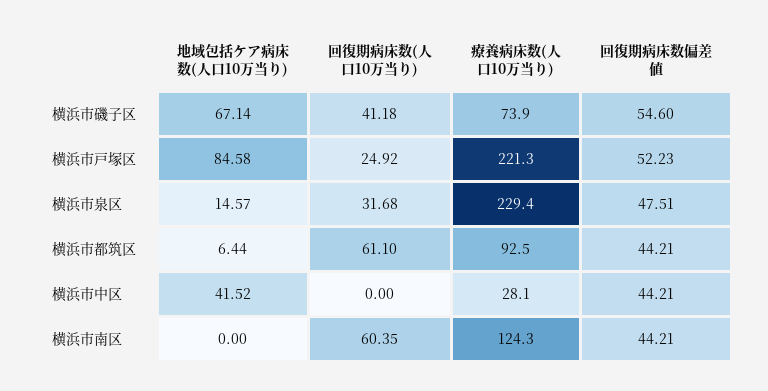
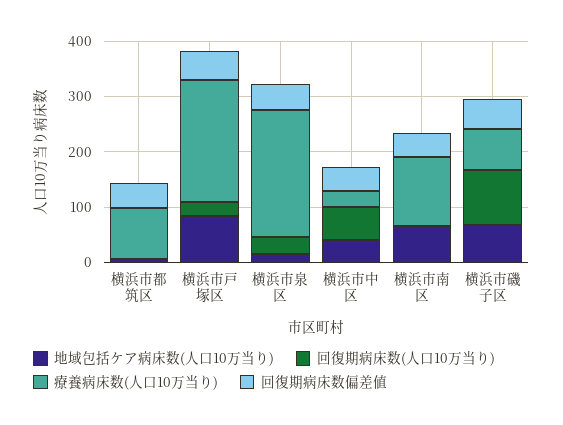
  {
    "地域包括ケア病床数(人口10万当り)": {
      "横浜市磯子区": 67.14,
      "横浜市戸塚区": 84.58,
      "横浜市泉区": 14.57,
      "横浜市都筑区": 6.44,
      "横浜市中区": 41.52,
-     "横浜市南区": 0
+     "横浜市南区": 60
    },
    "回復期病床数(人口10万当り)": {
-     "横浜市磯子区": 41.18,
+     "横浜市磯子区": 100,
      "横浜市戸塚区": 24.92,
      "横浜市泉区": 31.68,
-     "横浜市都筑区": 61.1,
+     "横浜市都筑区": 0,
-     "横浜市中区": 0,
+     "横浜市中区": 60,
-     "横浜市南区": 60.35
+     "横浜市南区": 0
    },
    "療養病床数(人口10万当り)": {
      "横浜市磯子区": 73.9,
      "横浜市戸塚区": 221.3,
      "横浜市泉区": 229.4,
      "横浜市都筑区": 92.5,
      "横浜市中区": 28.1,
      "横浜市南区": 124.3
    },
    "回復期病床数偏差値": {
      "横浜市磯子区": 54.6,
      "横浜市戸塚区": 52.23,
      "横浜市泉区": 47.51,
      "横浜市都筑区": 44.21,
      "横浜市中区": 44.21,
      "横浜市南区": 44.21
    }
  }

